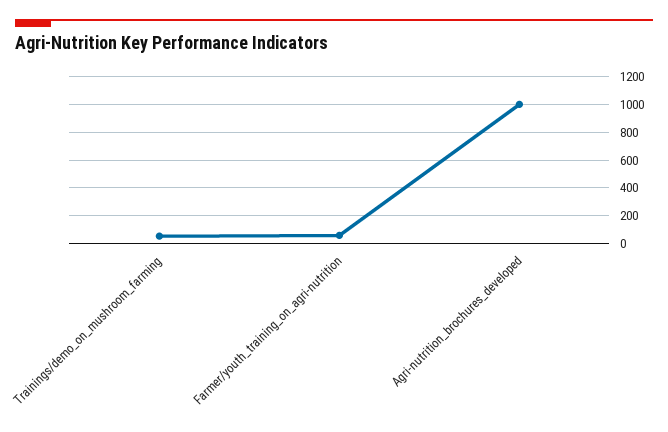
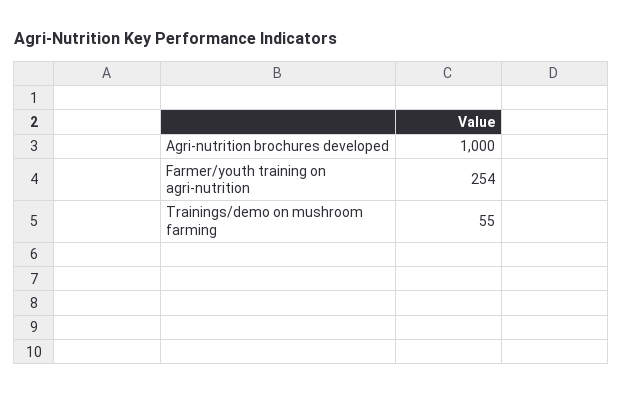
  {
    "Trainings/demo_on_mushroom_farming": 55,
-   "Farmer/youth_training_on_agri-nutrition": 50,
+   "Farmer/youth_training_on_agri-nutrition": 254,
    "Agri-nutrition_brochures_developed": 1000
  }

